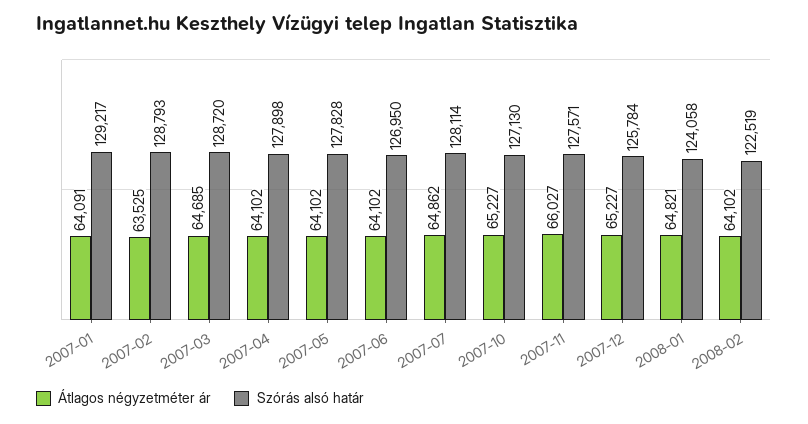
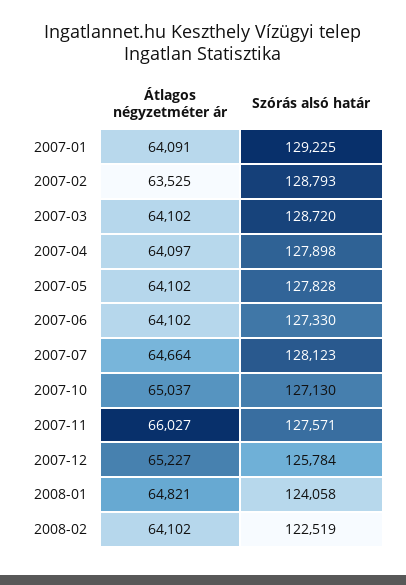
  {
    "Átlagos négyzetméter ár": {
      "2007-01": 64091,
      "2007-02": 63525,
-     "2007-03": 64685,
+     "2007-03": 64102,
-     "2007-04": 64102,
+     "2007-04": 64097,
      "2007-05": 64102,
      "2007-06": 64102,
-     "2007-07": 64862,
+     "2007-07": 64664,
-     "2007-10": 65227,
+     "2007-10": 65037,
      "2007-11": 66027,
      "2007-12": 65227,
      "2008-01": 64821,
      "2008-02": 64102
    },
    "Szórás alsó határ": {
-     "2007-01": 129217,
+     "2007-01": 129225,
      "2007-02": 128793,
      "2007-03": 128720,
      "2007-04": 127898,
      "2007-05": 127828,
-     "2007-06": 126950,
+     "2007-06": 127330,
-     "2007-07": 128114,
+     "2007-07": 128123,
      "2007-10": 127130,
      "2007-11": 127571,
      "2007-12": 125784,
      "2008-01": 124058,
      "2008-02": 122519
    }
  }

